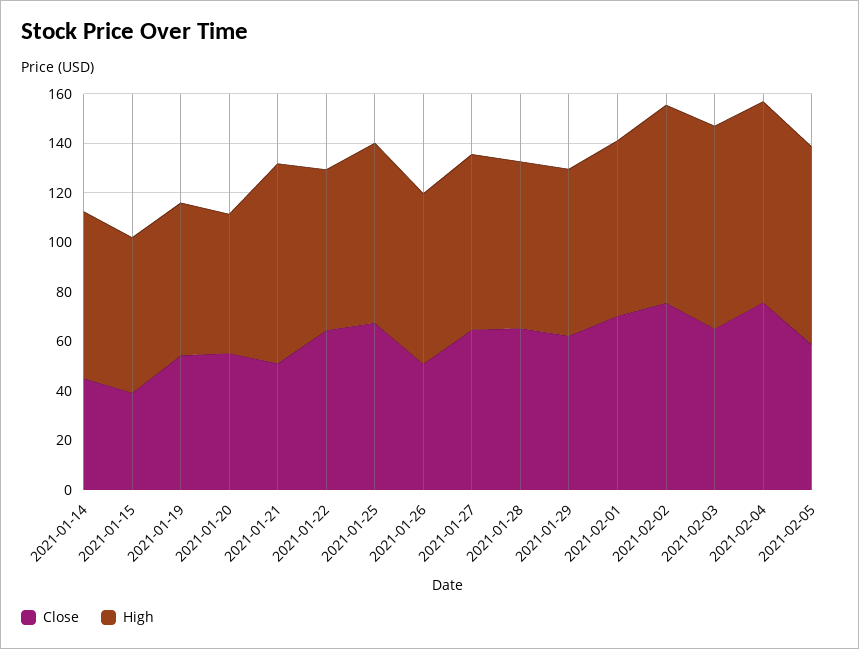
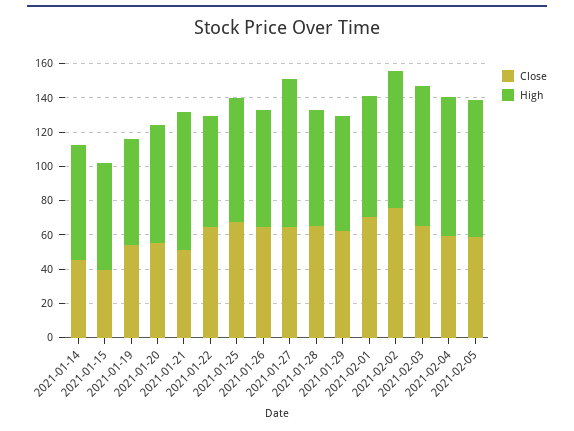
  {
    "Close": {
      "2021-01-14": 45,
      "2021-01-15": 40,
      "2021-01-19": 55,
      "2021-01-20": 55,
      "2021-01-21": 50,
      "2021-01-22": 65,
      "2021-01-25": 65,
-     "2021-01-26": 50,
+     "2021-01-26": 65,
      "2021-01-27": 65,
      "2021-01-28": 65,
      "2021-01-29": 60,
      "2021-02-01": 70,
      "2021-02-02": 75,
      "2021-02-03": 65,
-     "2021-02-04": 75,
+     "2021-02-04": 60,
      "2021-02-05": 60
    },
    "High": {
      "2021-01-14": 65,
      "2021-01-15": 65,
      "2021-01-19": 60,
-     "2021-01-20": 55,
+     "2021-01-20": 70,
      "2021-01-21": 80,
      "2021-01-22": 65,
      "2021-01-25": 75,
      "2021-01-26": 70,
-     "2021-01-27": 70,
+     "2021-01-27": 85,
      "2021-01-28": 65,
      "2021-01-29": 65,
      "2021-02-01": 70,
      "2021-02-02": 80,
      "2021-02-03": 80,
      "2021-02-04": 80,
      "2021-02-05": 80
    }
  }

